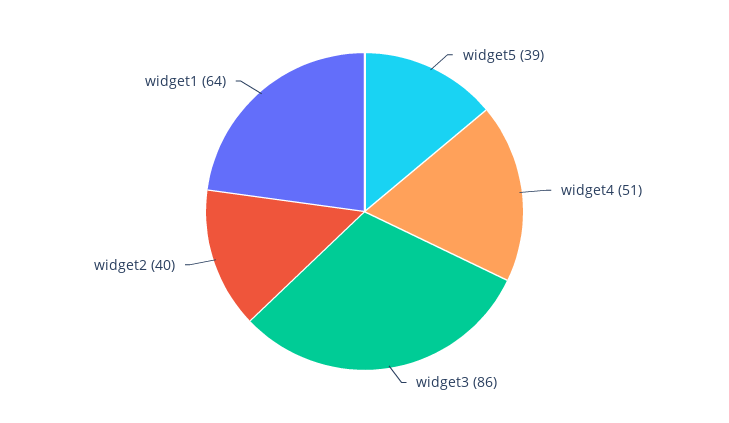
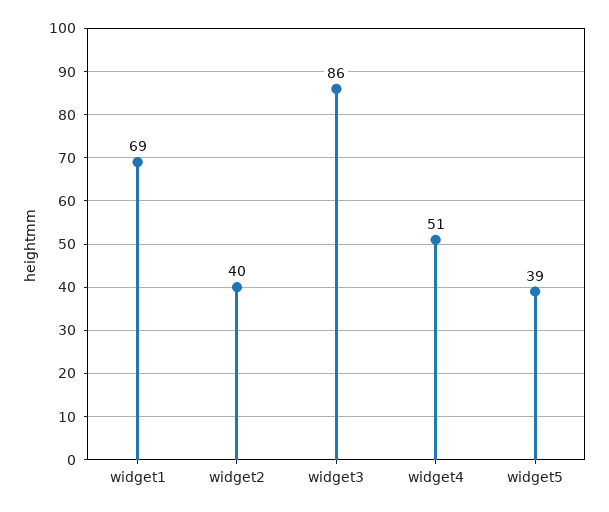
  {
    "widget5": 39,
    "widget4": 51,
    "widget3": 86,
    "widget2": 40,
-   "widget1": 64
+   "widget1": 69
  }

